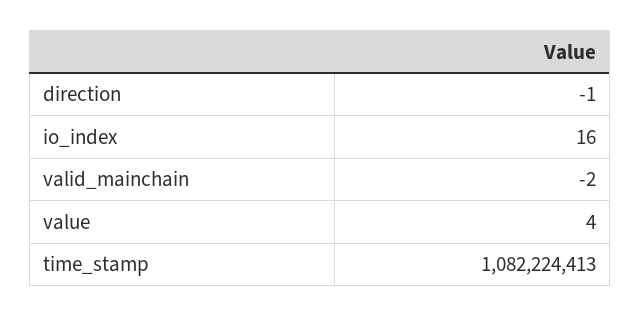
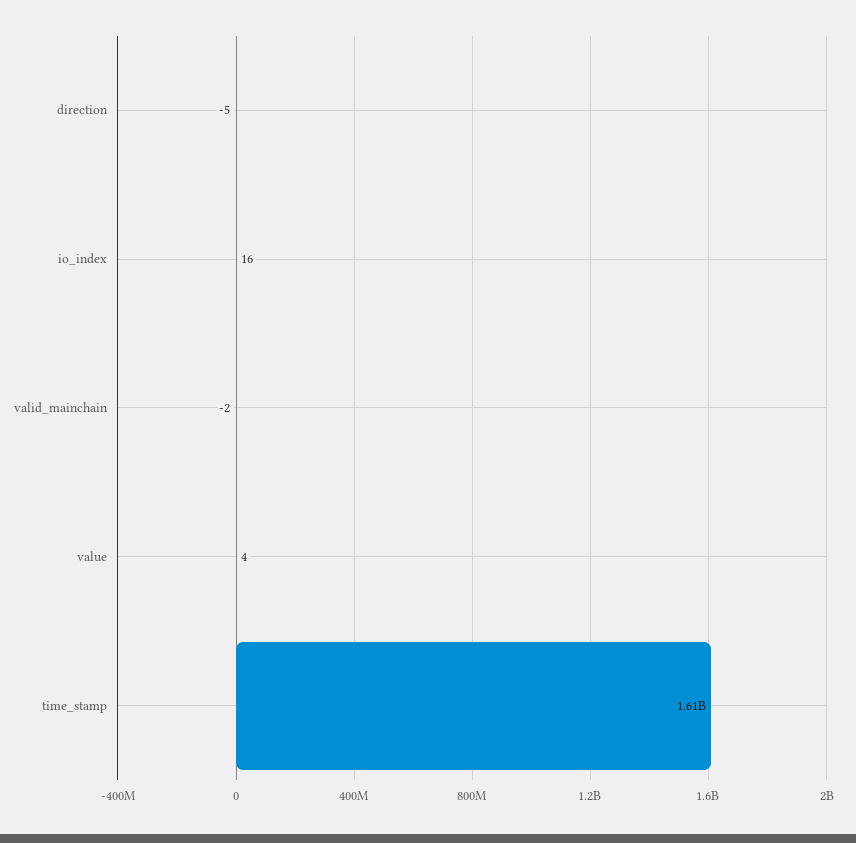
  {
-   "direction": -1,
+   "direction": -5,
    "io_index": 16,
    "valid_mainchain": -2,
    "value": 4,
-   "time_stamp": 1082224413
+   "time_stamp": 1610000000
  }

